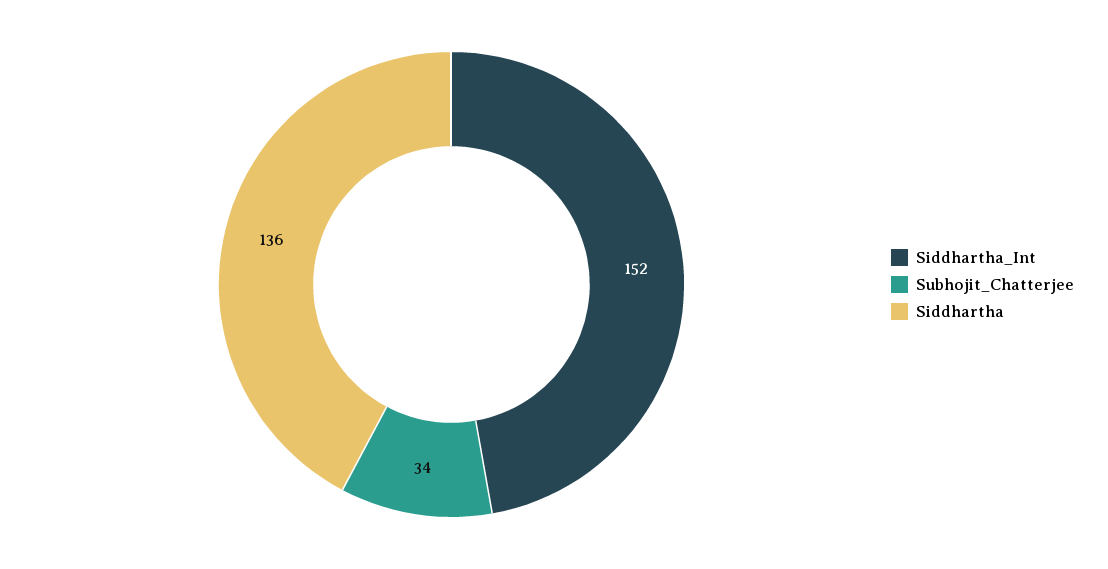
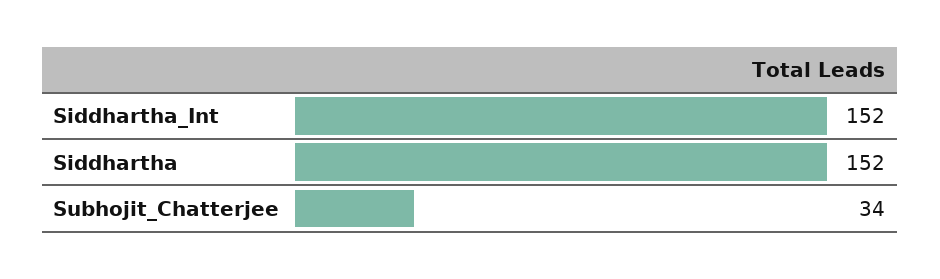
  {
    "Siddhartha_Int": 152,
    "Subhojit_Chatterjee": 34,
-   "Siddhartha": 136
+   "Siddhartha": 152
  }

